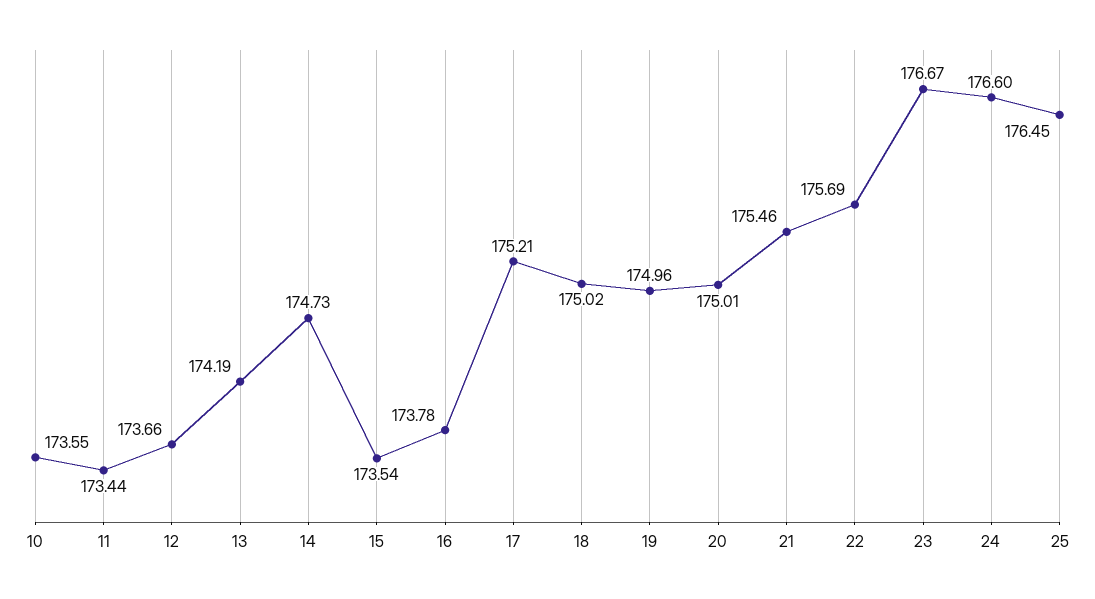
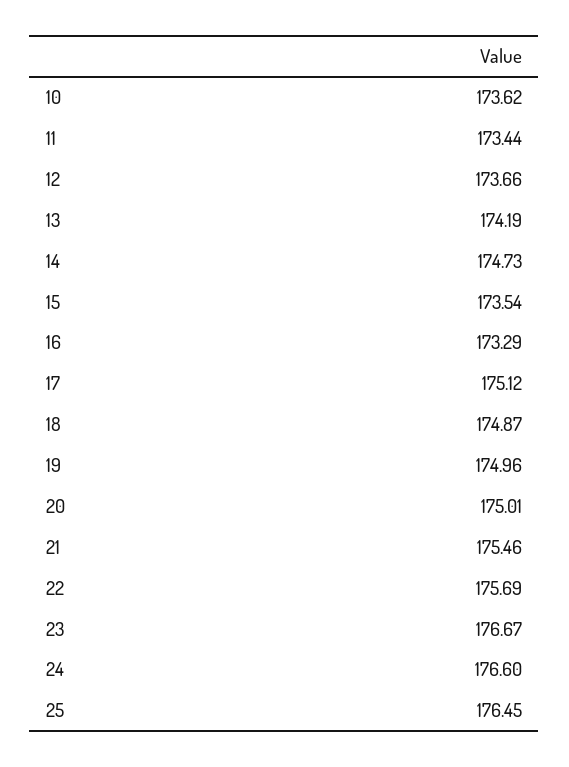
  {
-   "10": 173.55,
+   "10": 173.62,
    "11": 173.44,
    "12": 173.66,
    "13": 174.19,
    "14": 174.73,
    "15": 173.54,
-   "16": 173.78,
+   "16": 173.29,
-   "17": 175.21,
+   "17": 175.12,
-   "18": 175.02,
+   "18": 174.87,
    "19": 174.96,
    "20": 175.01,
    "21": 175.46,
    "22": 175.69,
    "23": 176.67,
    "24": 176.6,
    "25": 176.45
  }

